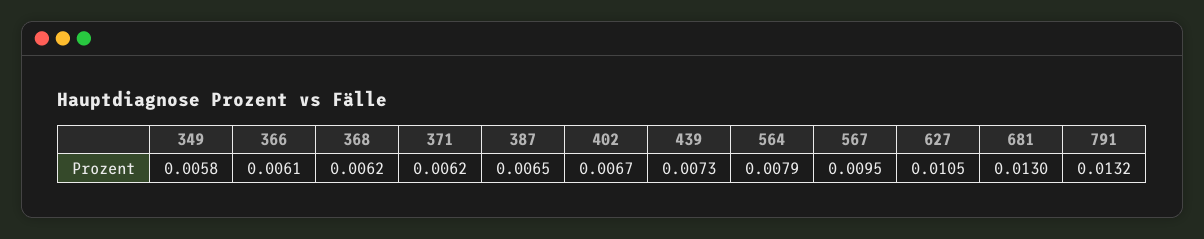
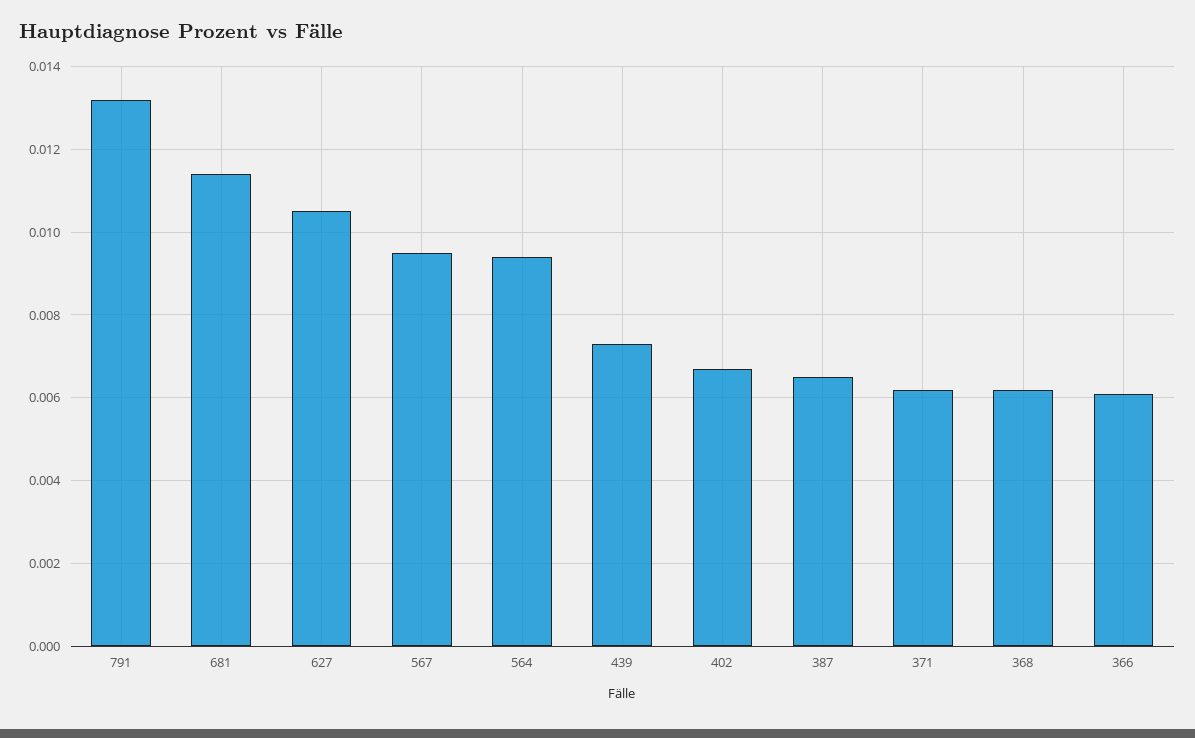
  {
-   "349": 0.0058,
    "366": 0.0061,
    "368": 0.0062,
    "371": 0.0062,
    "387": 0.0065,
    "402": 0.0067,
    "439": 0.0073,
-   "564": 0.0079,
+   "564": 0.0095,
    "567": 0.0095,
    "627": 0.0105,
-   "681": 0.013,
+   "681": 0.0115,
    "791": 0.0132
  }

